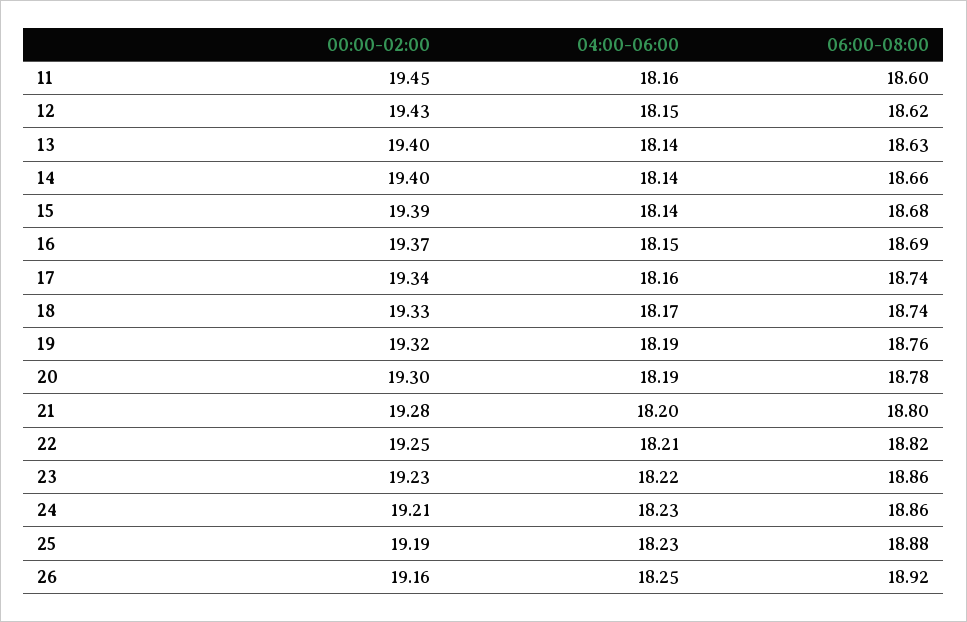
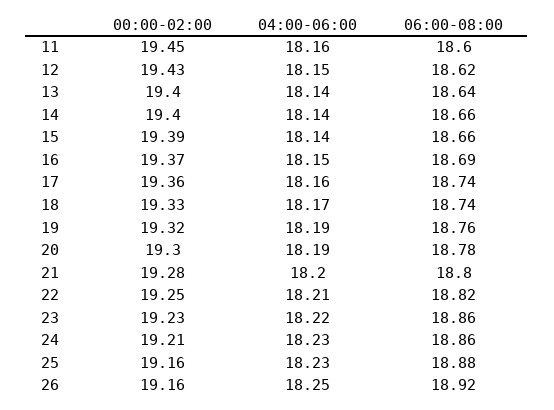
  {
    "00:00-02:00": {
      "11": 19.45,
      "12": 19.43,
      "13": 19.4,
      "14": 19.4,
      "15": 19.39,
      "16": 19.37,
-     "17": 19.34,
+     "17": 19.36,
      "18": 19.33,
      "19": 19.32,
      "20": 19.3,
      "21": 19.28,
      "22": 19.25,
      "23": 19.23,
      "24": 19.21,
-     "25": 19.19,
+     "25": 19.16,
      "26": 19.16
    },
    "04:00-06:00": {
      "11": 18.16,
      "12": 18.15,
      "13": 18.14,
      "14": 18.14,
      "15": 18.14,
      "16": 18.15,
      "17": 18.16,
      "18": 18.17,
      "19": 18.19,
      "20": 18.19,
      "21": 18.2,
      "22": 18.21,
      "23": 18.22,
      "24": 18.23,
      "25": 18.23,
      "26": 18.25
    },
    "06:00-08:00": {
      "11": 18.6,
      "12": 18.62,
-     "13": 18.63,
+     "13": 18.64,
      "14": 18.66,
-     "15": 18.68,
+     "15": 18.66,
      "16": 18.69,
      "17": 18.74,
      "18": 18.74,
      "19": 18.76,
      "20": 18.78,
      "21": 18.8,
      "22": 18.82,
      "23": 18.86,
      "24": 18.86,
      "25": 18.88,
      "26": 18.92
    }
  }

